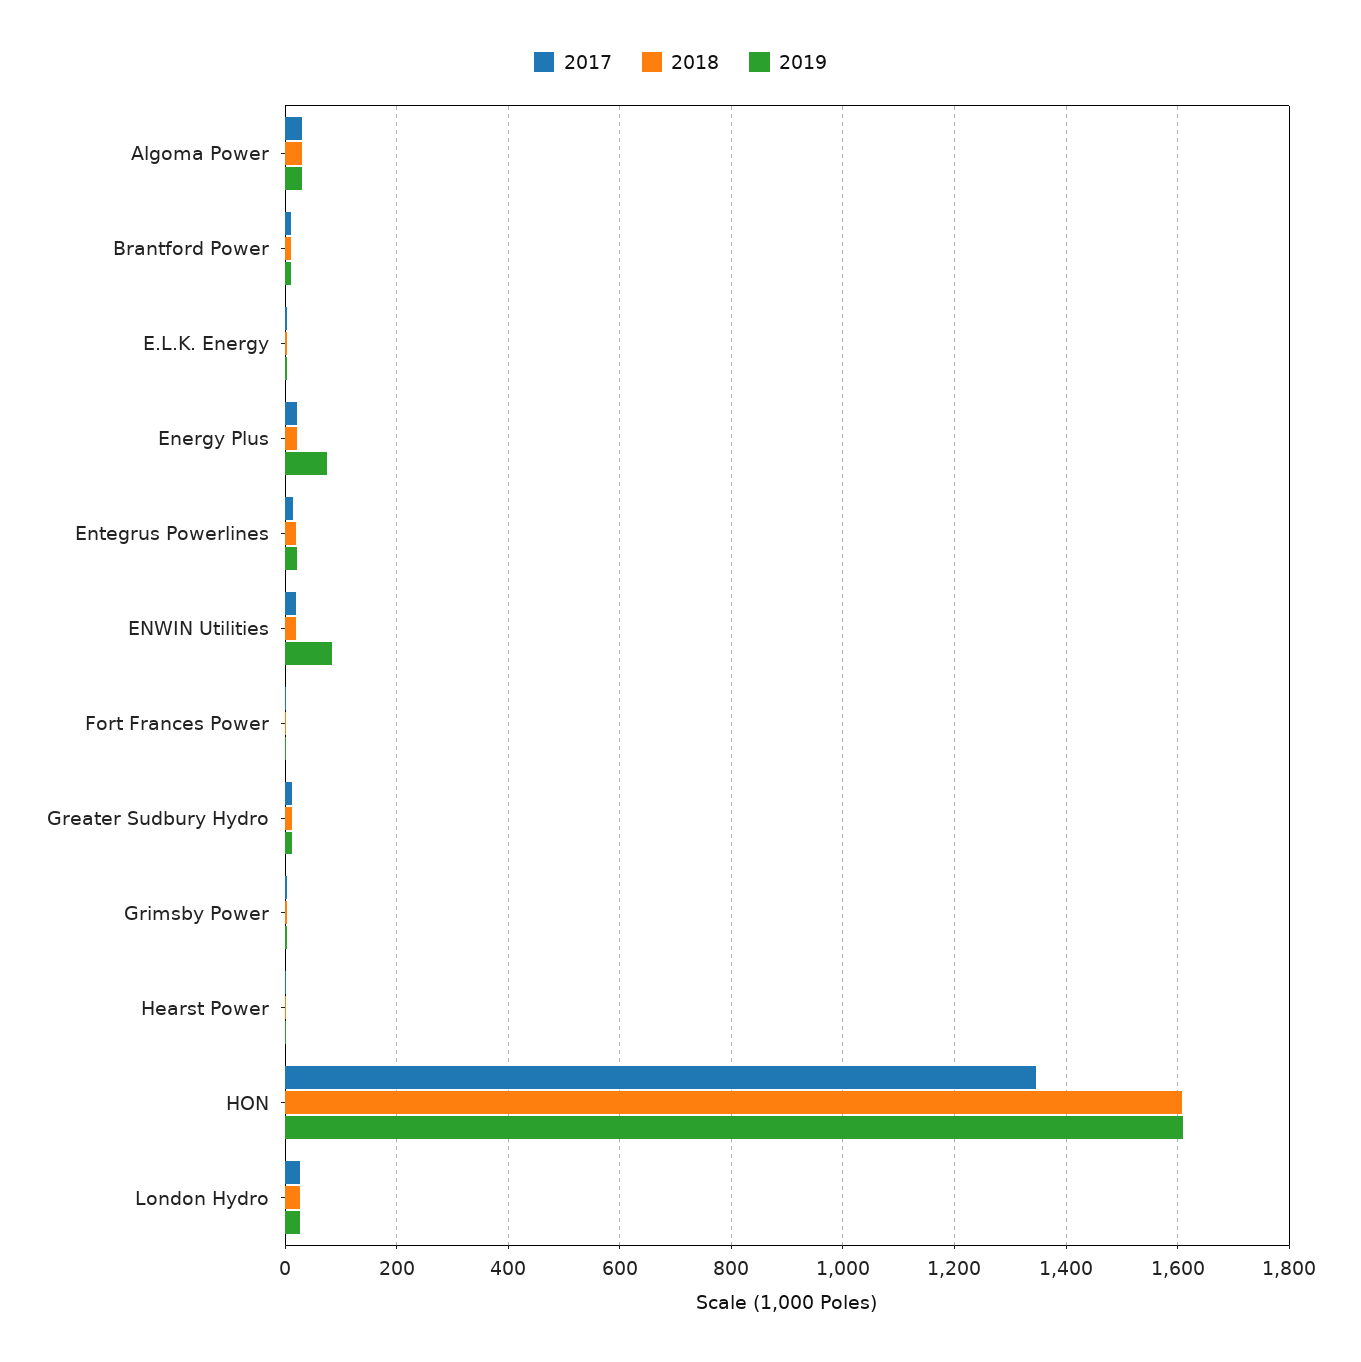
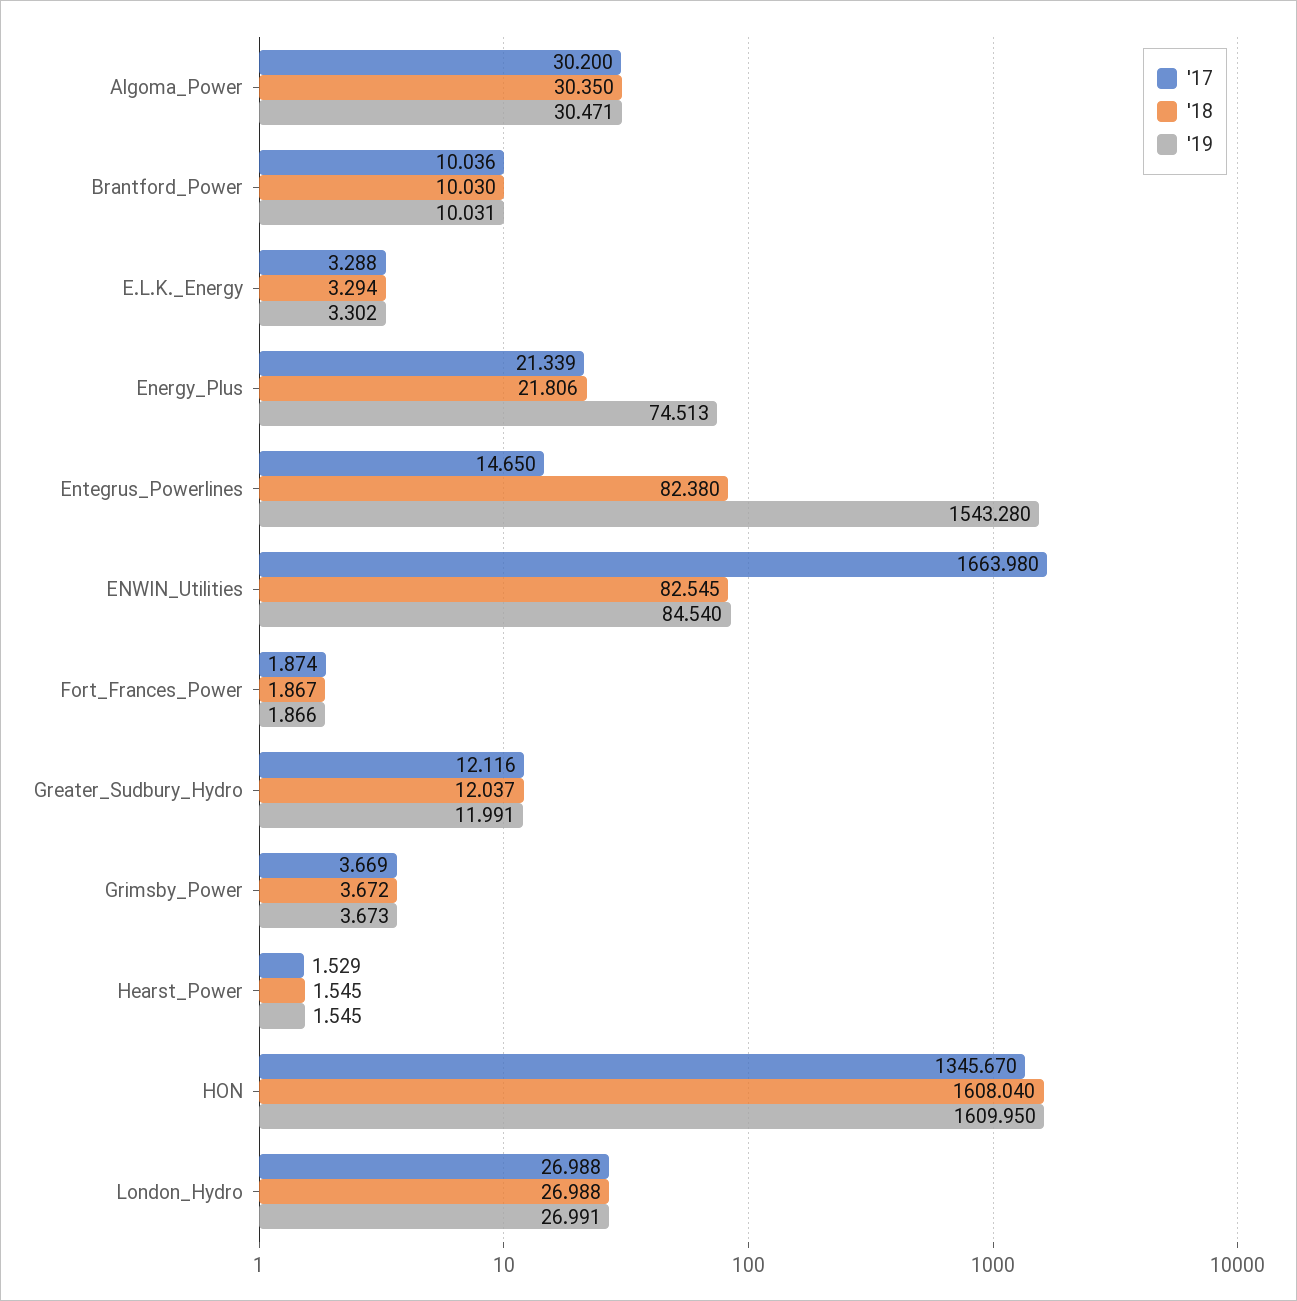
  {
    "2017": {
      "Algoma Power": 30.2,
      "Brantford Power": 10.036,
      "E.L.K. Energy": 3.288,
      "Energy Plus": 21.339,
      "Entegrus Powerlines": 14.65,
-     "ENWIN Utilities": 20,
+     "ENWIN Utilities": 1663.98,
      "Fort Frances Power": 1.874,
      "Greater Sudbury Hydro": 12.116,
      "Grimsby Power": 3.669,
      "Hearst Power": 1.529,
      "HON": 1345.67,
      "London Hydro": 26.988
    },
    "2018": {
      "Algoma Power": 30.35,
      "Brantford Power": 10.03,
      "E.L.K. Energy": 3.294,
      "Energy Plus": 21.806,
-     "Entegrus Powerlines": 20,
+     "Entegrus Powerlines": 82.38,
-     "ENWIN Utilities": 20,
+     "ENWIN Utilities": 82.545,
      "Fort Frances Power": 1.867,
      "Greater Sudbury Hydro": 12.037,
      "Grimsby Power": 3.672,
      "Hearst Power": 1.545,
      "HON": 1608.04,
      "London Hydro": 26.988
    },
    "2019": {
      "Algoma Power": 30.471,
      "Brantford Power": 10.031,
      "E.L.K. Energy": 3.302,
      "Energy Plus": 74.513,
-     "Entegrus Powerlines": 20,
+     "Entegrus Powerlines": 1543.28,
      "ENWIN Utilities": 84.54,
      "Fort Frances Power": 1.866,
      "Greater Sudbury Hydro": 11.991,
      "Grimsby Power": 3.673,
      "Hearst Power": 1.545,
      "HON": 1609.95,
      "London Hydro": 26.991
    }
  }

